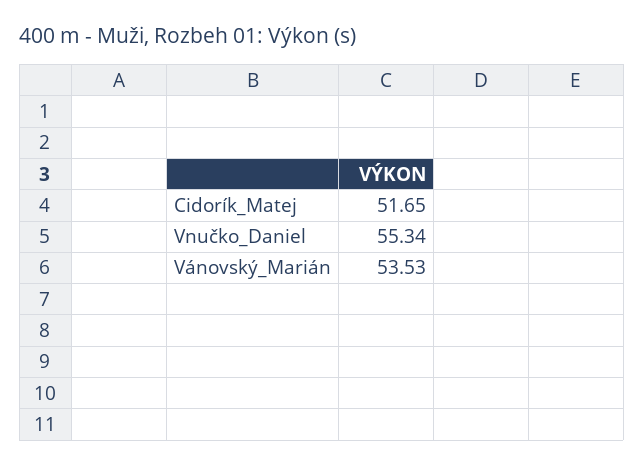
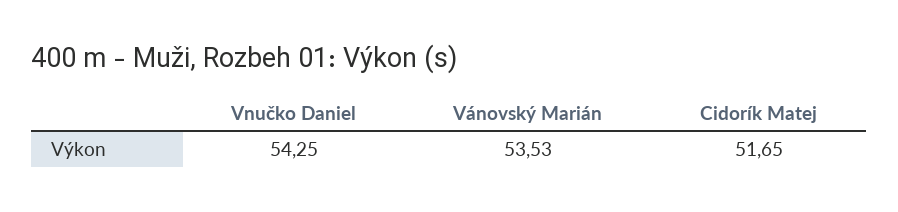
  {
    "Cidorík_Matej": 51.65,
-   "Vnučko_Daniel": 55.34,
+   "Vnučko_Daniel": 54.25,
    "Vánovský_Marián": 53.53
  }

